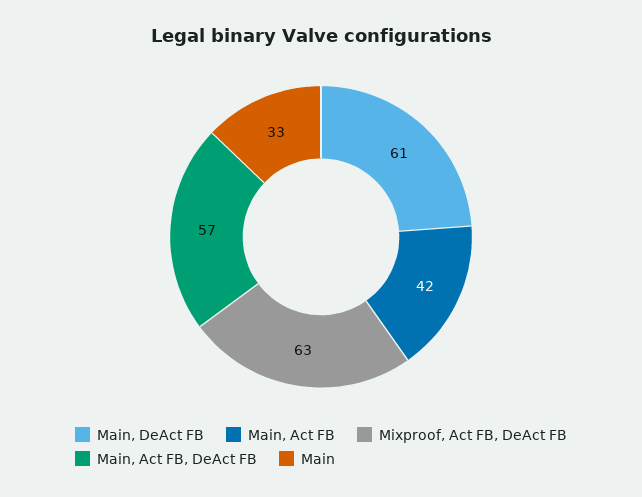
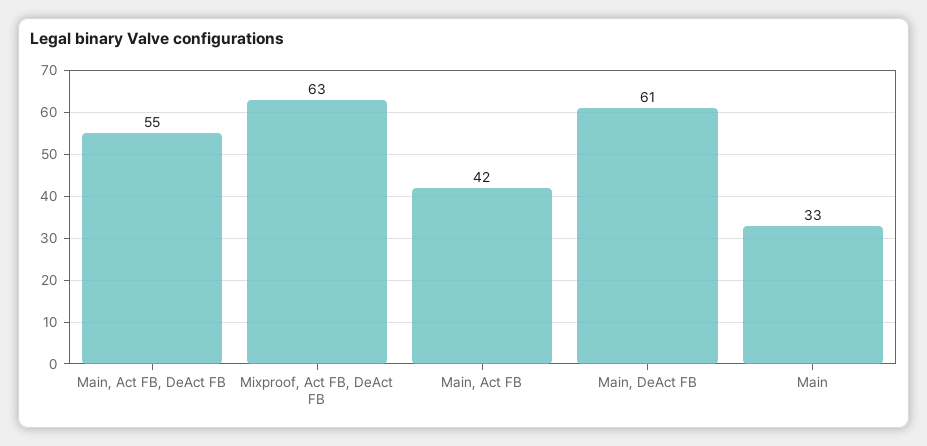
  {
    "Main, DeAct FB": 61,
    "Main, Act FB": 42,
    "Mixproof, Act FB, DeAct FB": 63,
-   "Main, Act FB, DeAct FB": 57,
+   "Main, Act FB, DeAct FB": 55,
    "Main": 33
  }

